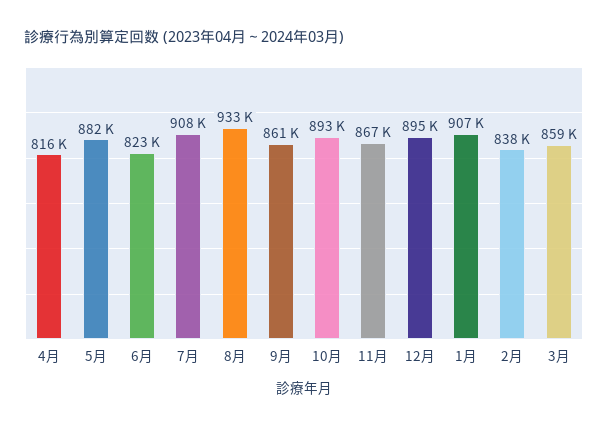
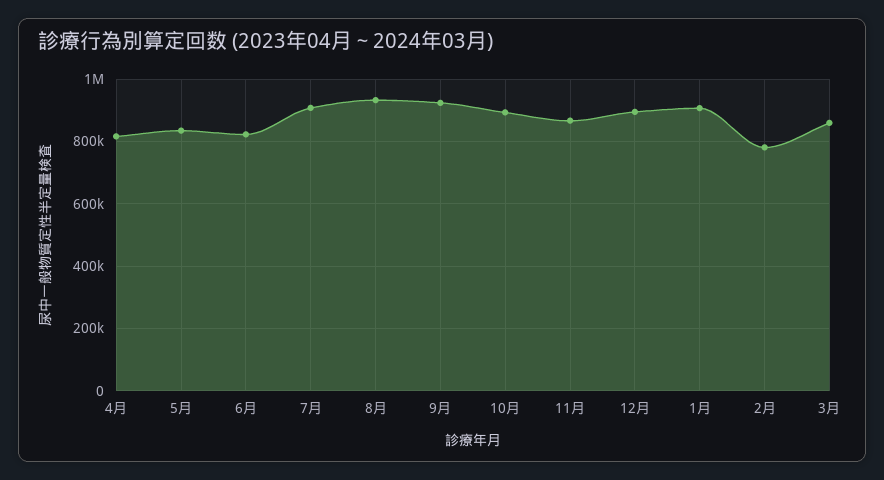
  {
    "4月": 816000,
-   "5月": 882000,
+   "5月": 840000,
    "6月": 823000,
    "7月": 908000,
    "8月": 933000,
-   "9月": 861000,
+   "9月": 920000,
    "10月": 893000,
    "11月": 867000,
    "12月": 895000,
    "1月": 907000,
-   "2月": 838000,
+   "2月": 780000,
    "3月": 859000
  }

